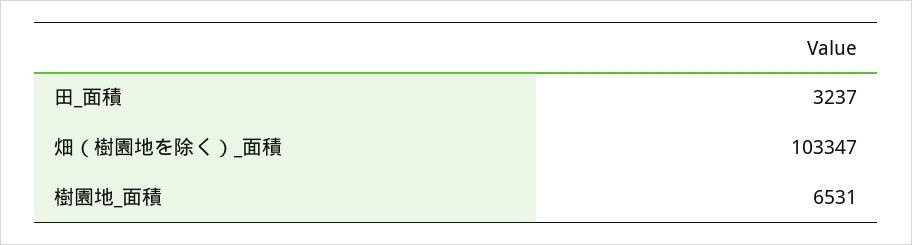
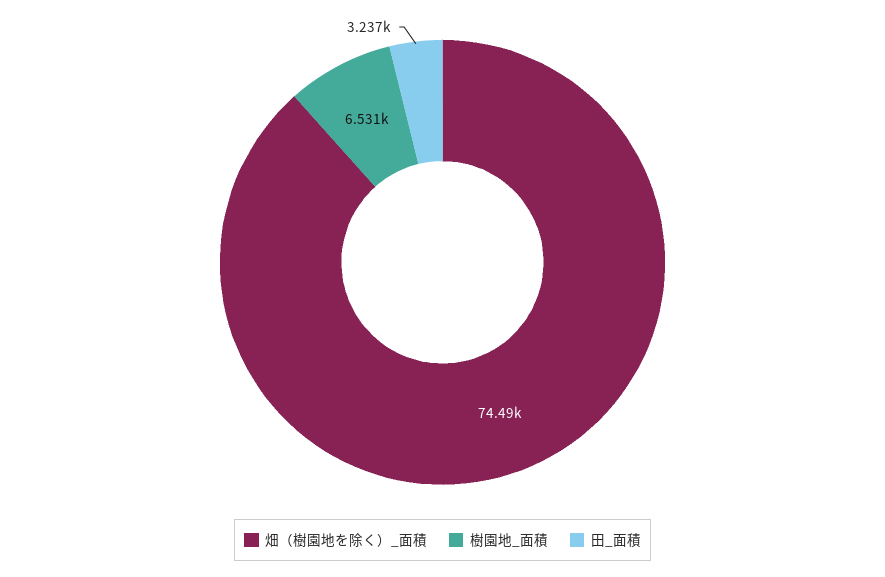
  {
    "田_面積": 3237,
-   "畑（樹園地を除く）_面積": 103347,
+   "畑（樹園地を除く）_面積": 74490,
    "樹園地_面積": 6531
  }

